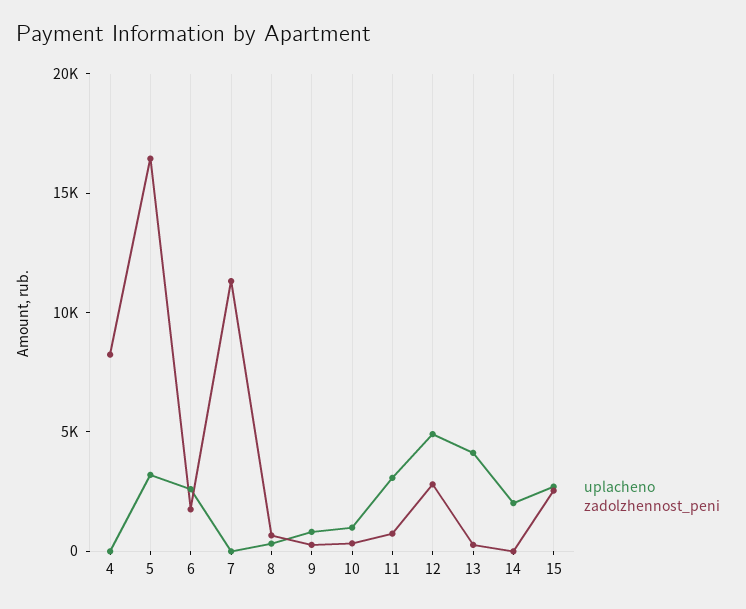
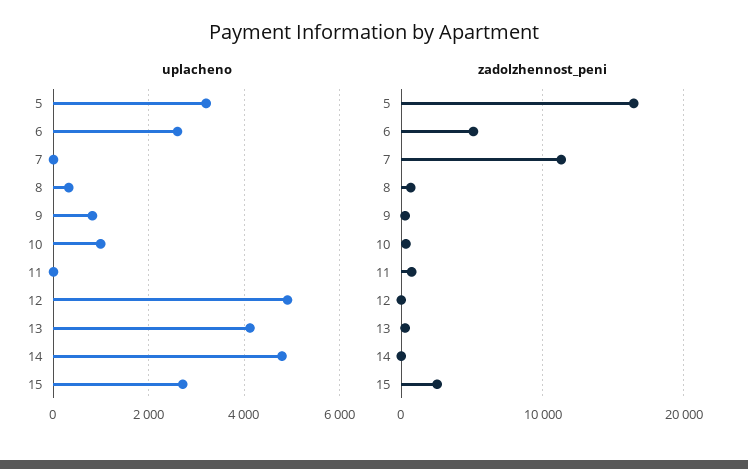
  {
    "uplacheno": {
-     "4": 0,
      "5": 3200,
      "6": 2600,
      "7": 0,
      "8": 400,
      "9": 800,
      "10": 1000,
-     "11": 3000,
+     "11": 0,
      "12": 5000,
      "13": 4200,
-     "14": 2000,
+     "14": 4800,
      "15": 2800
    },
    "zadolzhennost_peni": {
-     "4": 8000,
      "5": 16000,
-     "6": 2000,
+     "6": 5000,
      "7": 11000,
      "8": 1000,
      "9": 0,
      "10": 0,
      "11": 1000,
-     "12": 3000,
+     "12": 0,
      "13": 0,
      "14": 0,
      "15": 3000
    }
  }

